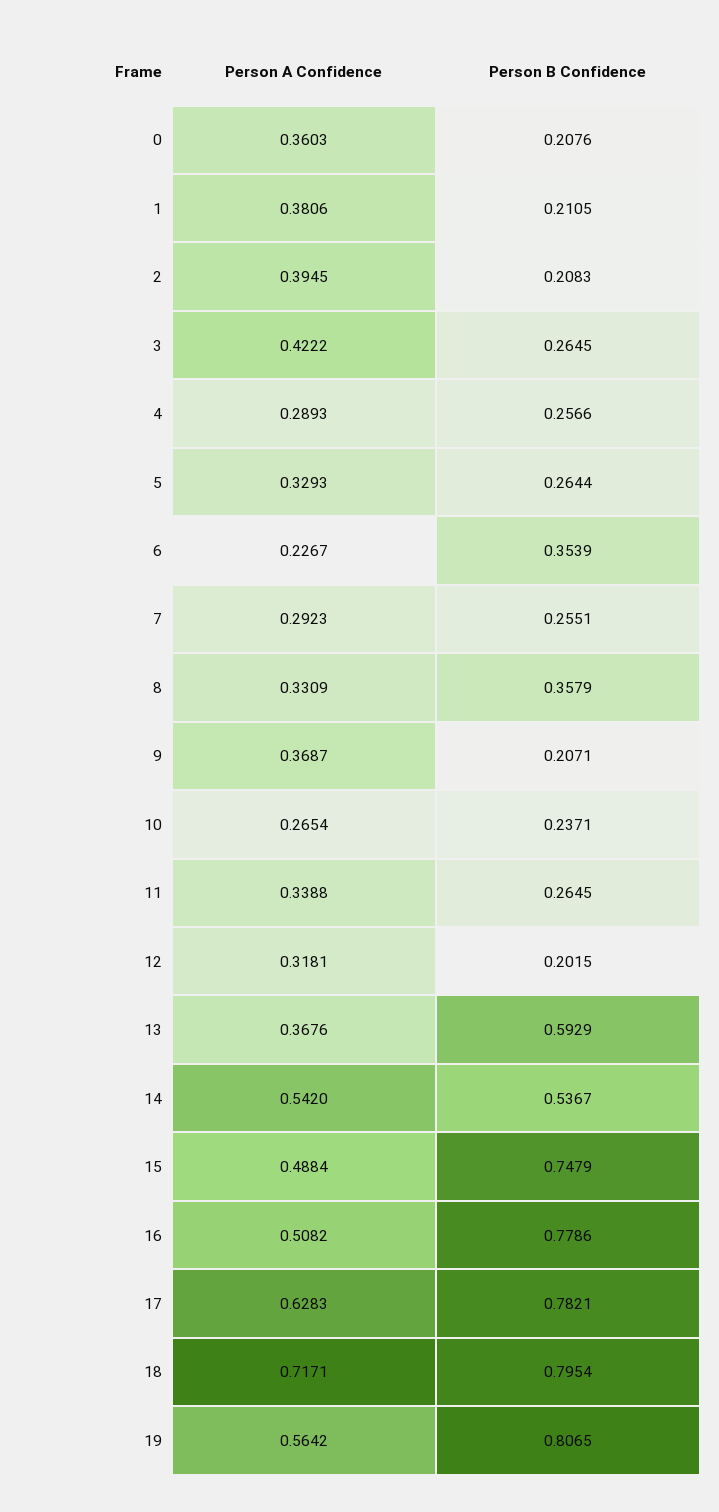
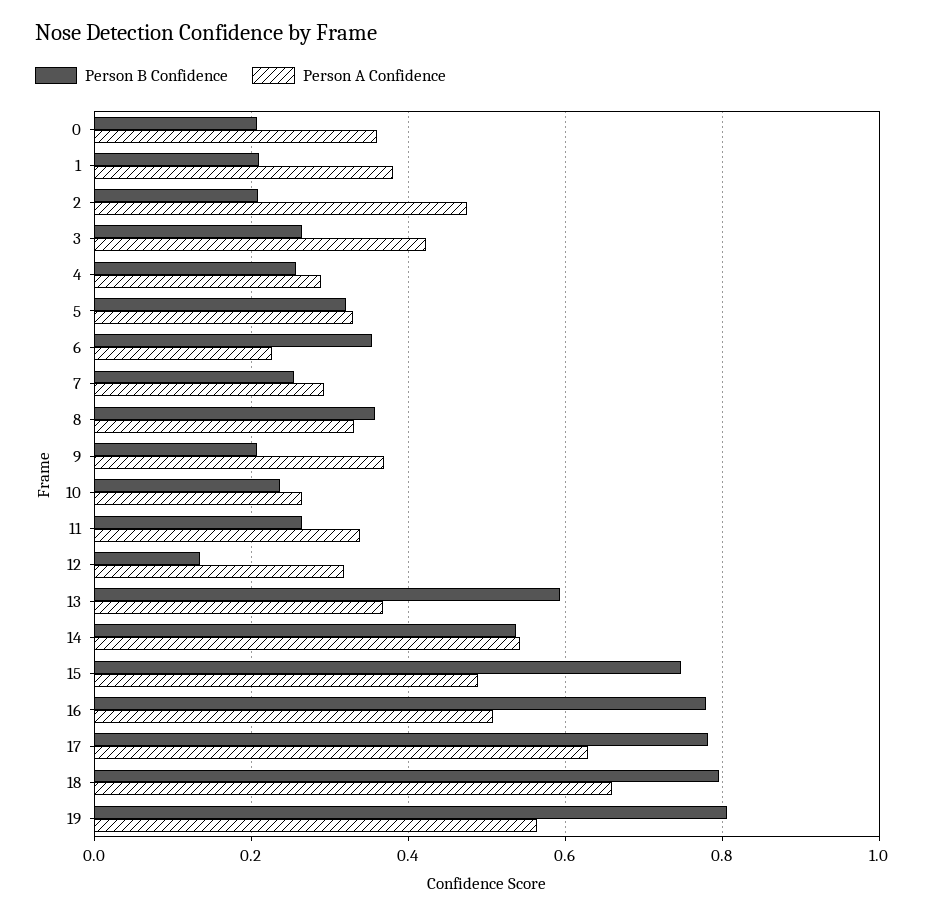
  {
    "Person A Confidence": {
      "0": 0.3603,
      "1": 0.3806,
-     "2": 0.3945,
+     "2": 0.48,
      "3": 0.4222,
      "4": 0.2893,
      "5": 0.3293,
      "6": 0.2267,
      "7": 0.2923,
      "8": 0.3309,
      "9": 0.3687,
      "10": 0.2654,
      "11": 0.3388,
      "12": 0.3181,
      "13": 0.3676,
      "14": 0.542,
      "15": 0.4884,
      "16": 0.5082,
      "17": 0.6283,
-     "18": 0.7171,
+     "18": 0.66,
      "19": 0.5642
    },
    "Person B Confidence": {
      "0": 0.2076,
      "1": 0.2105,
      "2": 0.2083,
      "3": 0.2645,
      "4": 0.2566,
-     "5": 0.2644,
+     "5": 0.32,
      "6": 0.3539,
      "7": 0.2551,
      "8": 0.3579,
      "9": 0.2071,
      "10": 0.2371,
      "11": 0.2645,
-     "12": 0.2015,
+     "12": 0.14,
      "13": 0.5929,
      "14": 0.5367,
      "15": 0.7479,
      "16": 0.7786,
      "17": 0.7821,
      "18": 0.7954,
      "19": 0.8065
    }
  }

